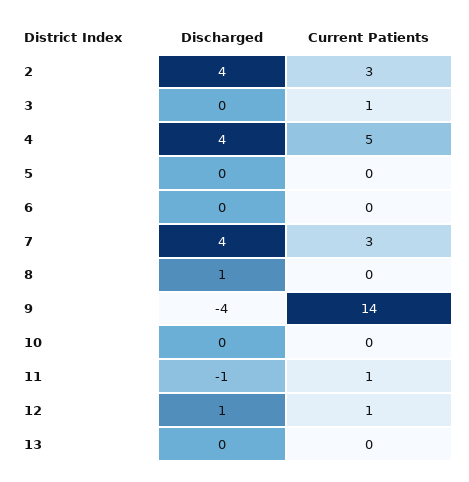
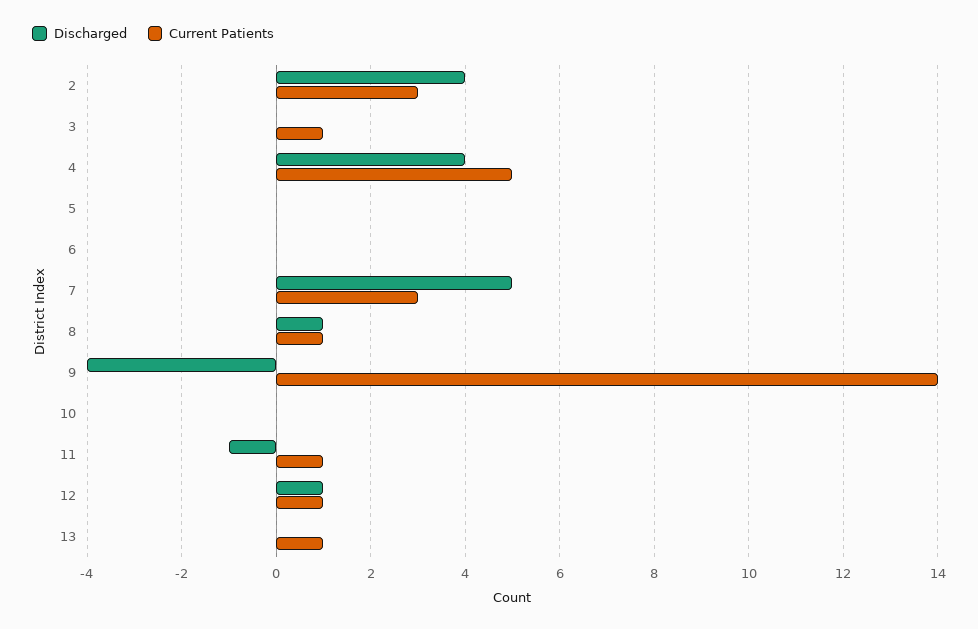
  {
    "Discharged": {
      "2": 4,
      "3": 0,
      "4": 4,
      "5": 0,
      "6": 0,
-     "7": 4,
+     "7": 5,
      "8": 1,
      "9": -4,
      "10": 0,
      "11": -1,
      "12": 1,
      "13": 0
    },
    "Current Patients": {
      "2": 3,
      "3": 1,
      "4": 5,
      "5": 0,
      "6": 0,
      "7": 3,
-     "8": 0,
+     "8": 1,
      "9": 14,
      "10": 0,
      "11": 1,
      "12": 1,
-     "13": 0
+     "13": 1
    }
  }

